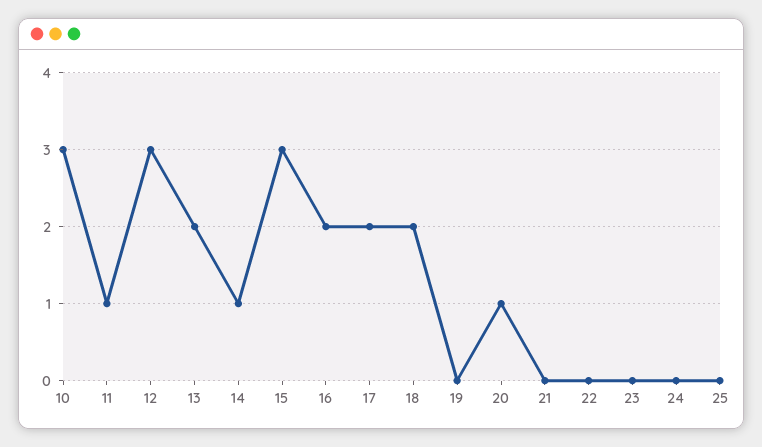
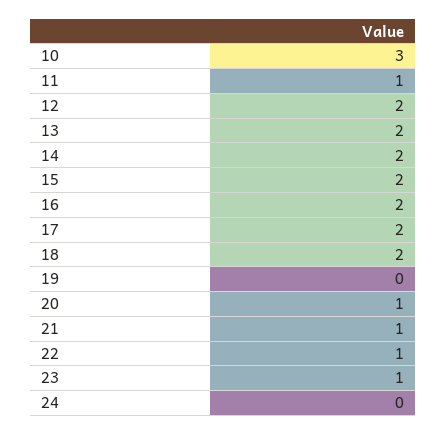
  {
    "10": 3,
    "11": 1,
-   "12": 3,
+   "12": 2,
    "13": 2,
-   "14": 1,
+   "14": 2,
-   "15": 3,
+   "15": 2,
    "16": 2,
    "17": 2,
    "18": 2,
    "19": 0,
    "20": 1,
-   "21": 0,
+   "21": 1,
-   "22": 0,
+   "22": 1,
-   "23": 0,
+   "23": 1,
-   "24": 0,
+   "24": 0
-   "25": 0
  }

